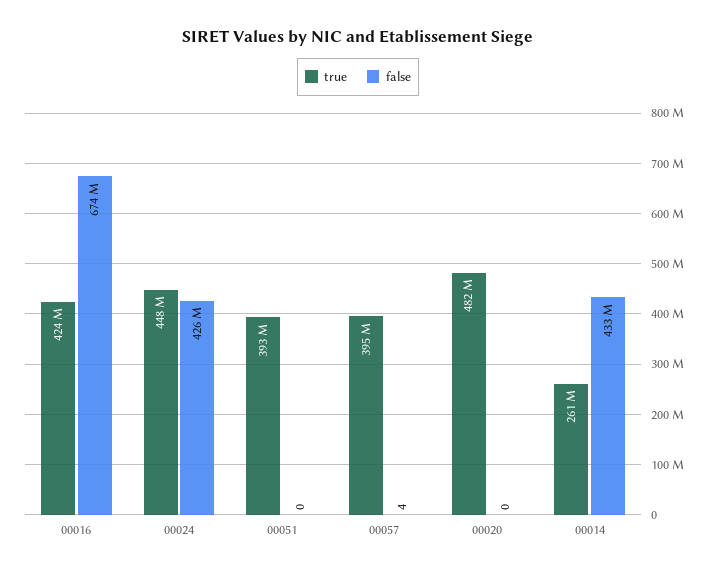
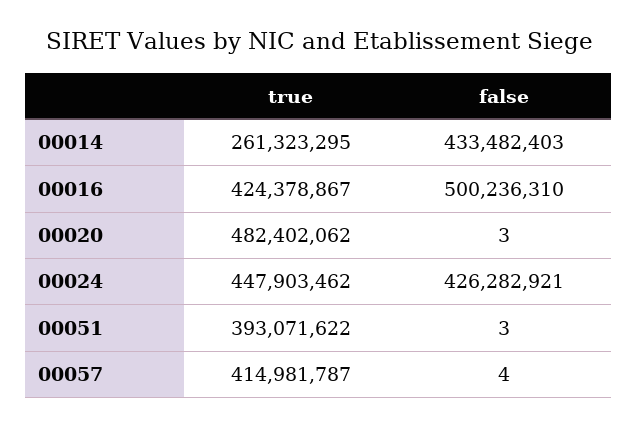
  {
    "true": {
      "00016": 424378867,
      "00024": 447903462,
      "00051": 393071622,
-     "00057": 395000000,
+     "00057": 414981787,
      "00020": 482402062,
      "00014": 261323295
    },
    "false": {
-     "00016": 674000000,
+     "00016": 500236310,
      "00024": 426282921,
-     "00051": 0,
+     "00051": 3,
      "00057": 4,
-     "00020": 0,
+     "00020": 3,
      "00014": 433482403
    }
  }

